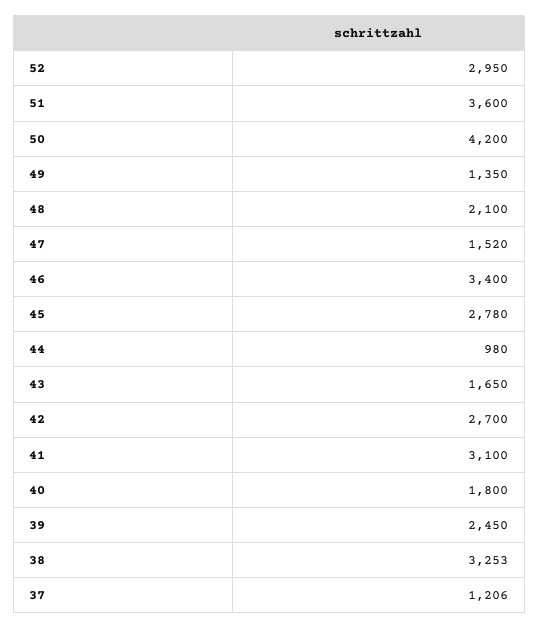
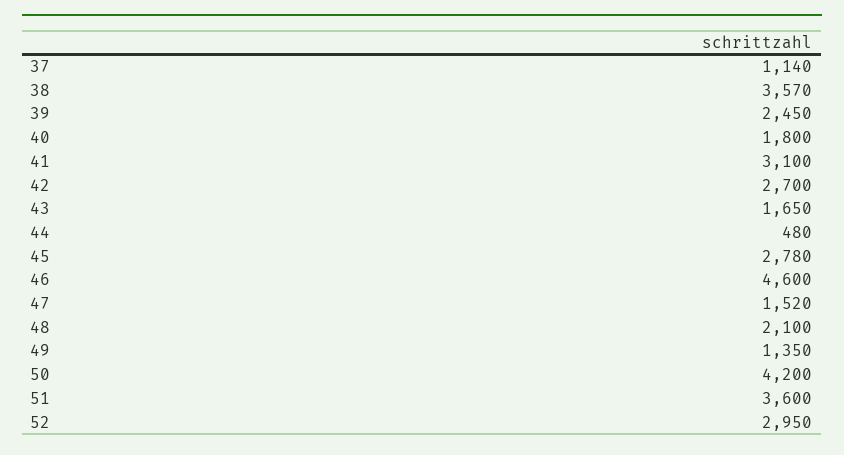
  {
    "52": 2950,
    "51": 3600,
    "50": 4200,
    "49": 1350,
    "48": 2100,
    "47": 1520,
-   "46": 3400,
+   "46": 4600,
    "45": 2780,
-   "44": 980,
+   "44": 480,
    "43": 1650,
    "42": 2700,
    "41": 3100,
    "40": 1800,
    "39": 2450,
-   "38": 3253,
+   "38": 3570,
-   "37": 1206
+   "37": 1140
  }

